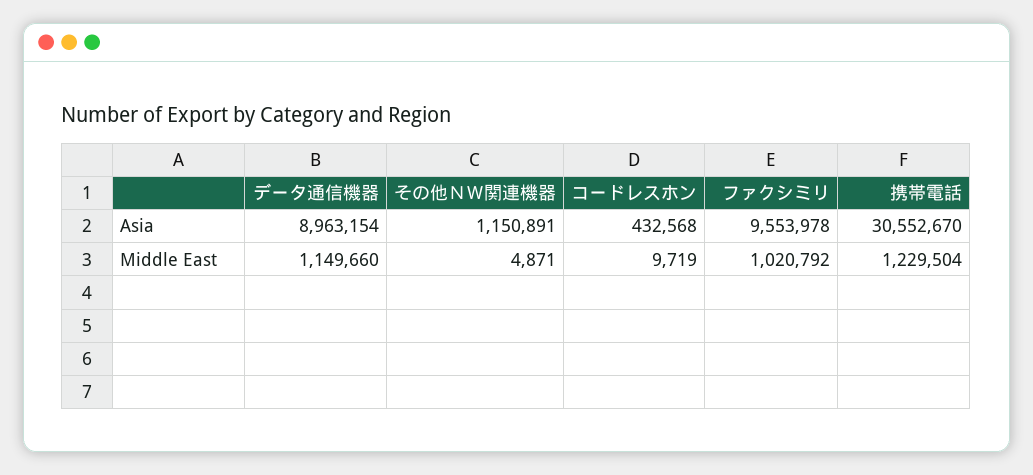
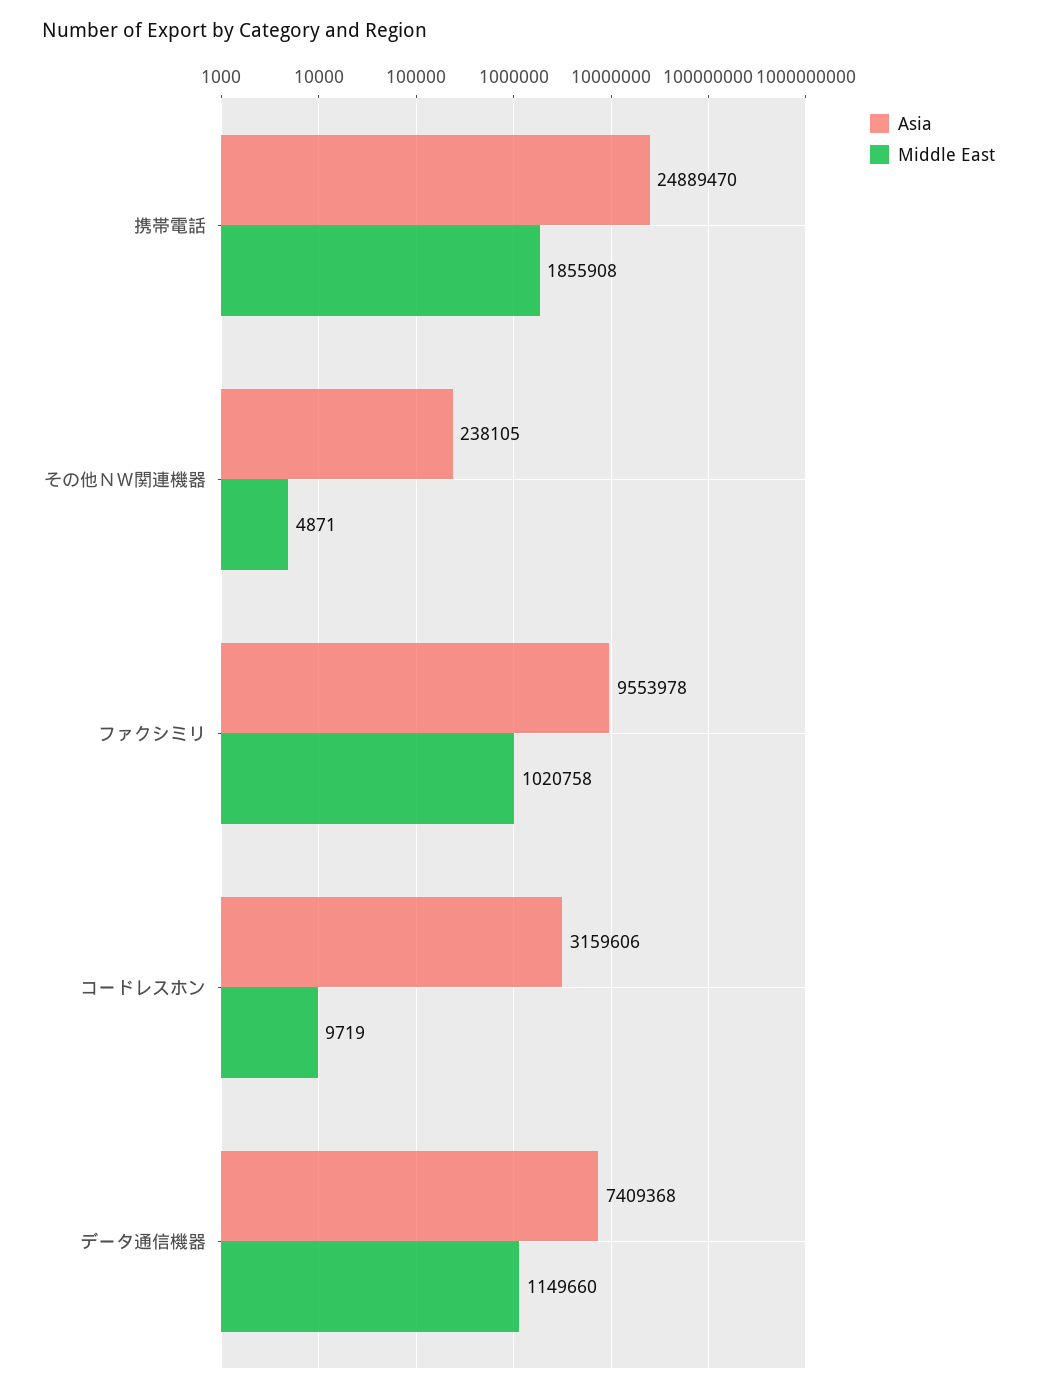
  {
    "Asia": {
-     "データ通信機器": 8963154,
+     "データ通信機器": 7409368,
-     "その他ＮＷ関連機器": 1150891,
+     "その他ＮＷ関連機器": 238105,
-     "コードレスホン": 432568,
+     "コードレスホン": 3159606,
      "ファクシミリ": 9553978,
-     "携帯電話": 30552670
+     "携帯電話": 24889470
    },
    "Middle East": {
      "データ通信機器": 1149660,
      "その他ＮＷ関連機器": 4871,
      "コードレスホン": 9719,
-     "ファクシミリ": 1020792,
+     "ファクシミリ": 1020758,
-     "携帯電話": 1229504
+     "携帯電話": 1855908
    }
  }

